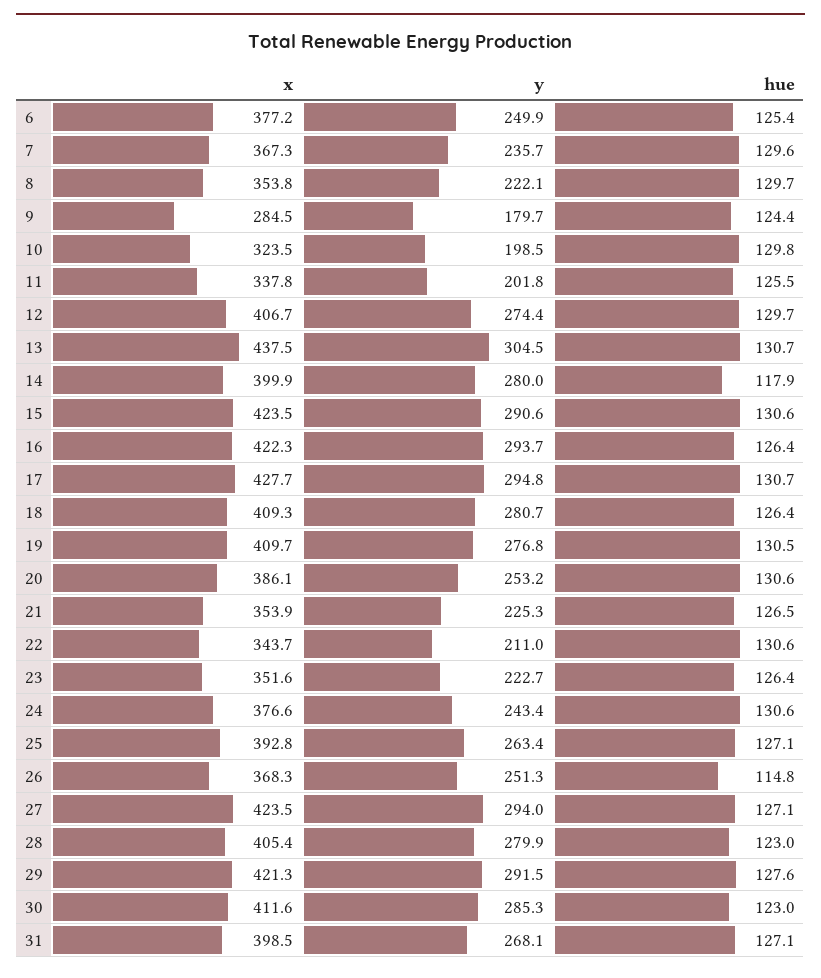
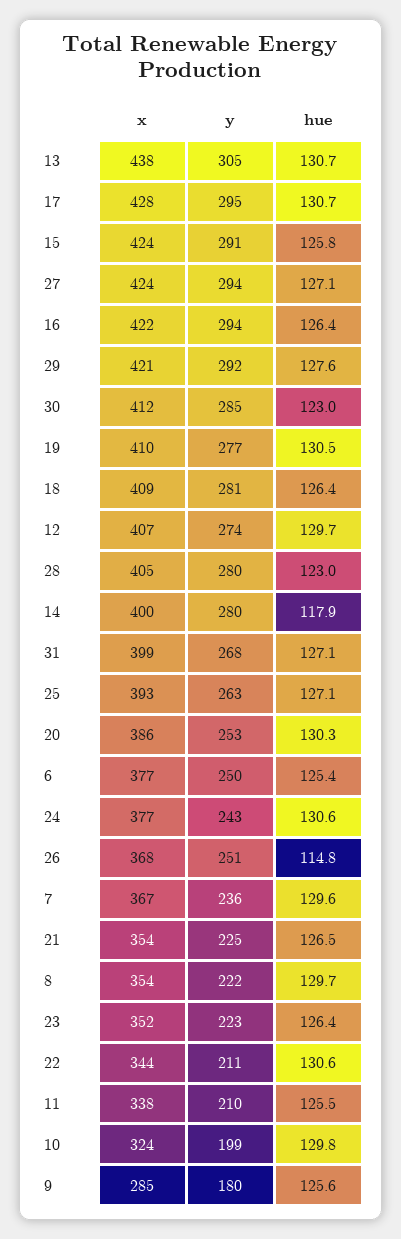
  {
    "x": {
      "6": 377.2,
      "7": 367.3,
      "8": 353.8,
      "9": 284.5,
      "10": 323.5,
      "11": 337.8,
      "12": 406.7,
      "13": 437.5,
      "14": 399.9,
      "15": 423.5,
      "16": 422.3,
      "17": 427.7,
      "18": 409.3,
      "19": 409.7,
      "20": 386.1,
      "21": 353.9,
      "22": 343.7,
      "23": 351.6,
      "24": 376.6,
      "25": 392.8,
      "26": 368.3,
      "27": 423.5,
      "28": 405.4,
      "29": 421.3,
      "30": 411.6,
      "31": 398.5
    },
    "y": {
      "6": 249.9,
      "7": 235.7,
      "8": 222.1,
      "9": 179.7,
      "10": 198.5,
-     "11": 201.8,
+     "11": 210,
      "12": 274.4,
      "13": 304.5,
      "14": 280,
      "15": 290.6,
      "16": 293.7,
      "17": 294.8,
      "18": 280.7,
      "19": 276.8,
      "20": 253.2,
      "21": 225.3,
      "22": 211,
      "23": 222.7,
      "24": 243.4,
      "25": 263.4,
      "26": 251.3,
      "27": 294,
      "28": 279.9,
      "29": 291.5,
      "30": 285.3,
      "31": 268.1
    },
    "hue": {
      "6": 125.4,
      "7": 129.6,
      "8": 129.7,
-     "9": 124.4,
+     "9": 125.6,
      "10": 129.8,
      "11": 125.5,
      "12": 129.7,
      "13": 130.7,
      "14": 117.9,
-     "15": 130.6,
+     "15": 125.8,
      "16": 126.4,
      "17": 130.7,
      "18": 126.4,
      "19": 130.5,
-     "20": 130.6,
+     "20": 130.3,
      "21": 126.5,
      "22": 130.6,
      "23": 126.4,
      "24": 130.6,
      "25": 127.1,
      "26": 114.8,
      "27": 127.1,
      "28": 123,
      "29": 127.6,
      "30": 123,
      "31": 127.1
    }
  }

